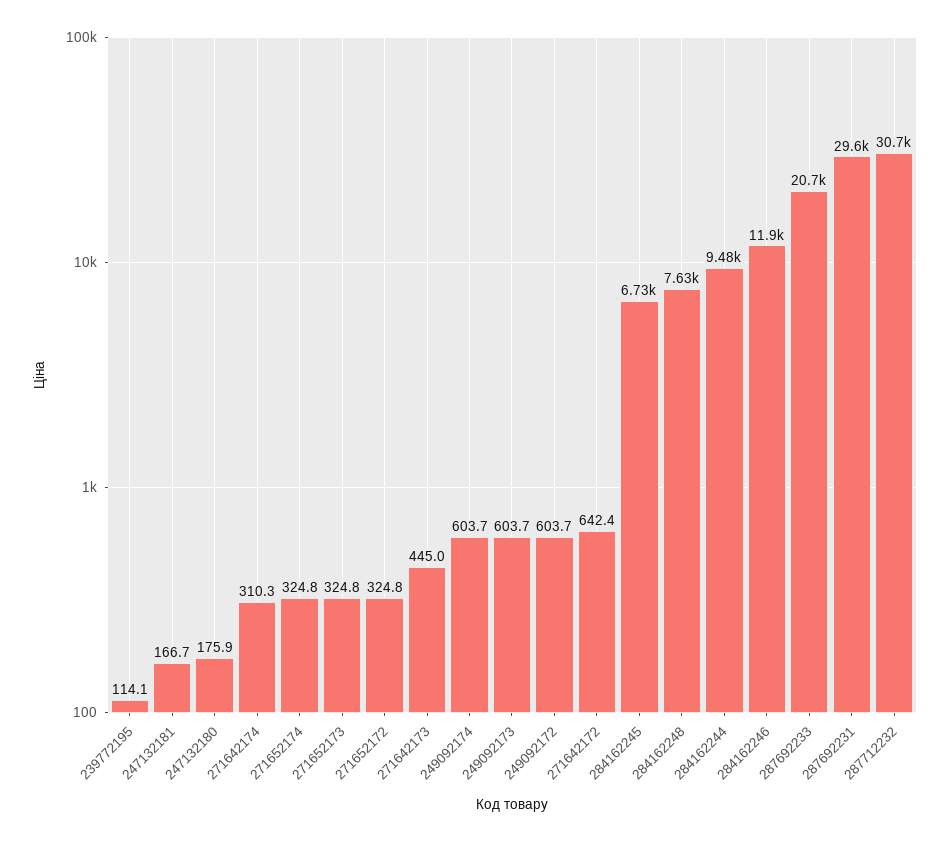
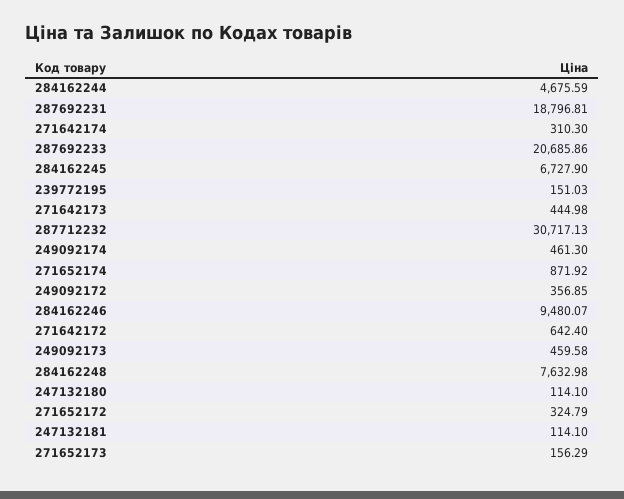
  {
-   "239772195": 114.1,
+   "239772195": 151.03,
-   "247132181": 166.7,
+   "247132181": 114.1,
-   "247132180": 175.9,
+   "247132180": 114.1,
    "271642174": 310.3,
-   "271652174": 324.8,
+   "271652174": 871.92,
-   "271652173": 324.8,
+   "271652173": 156.29,
    "271652172": 324.79,
    "271642173": 444.98,
-   "249092174": 603.7,
+   "249092174": 461.3,
-   "249092173": 603.7,
+   "249092173": 459.58,
-   "249092172": 603.7,
+   "249092172": 356.85,
    "271642172": 642.4,
    "284162245": 6727.9,
    "284162248": 7632.98,
-   "284162244": 9480,
+   "284162244": 4675.59,
-   "284162246": 11900,
+   "284162246": 9480.07,
    "287692233": 20685.86,
-   "287692231": 29600,
+   "287692231": 18796.81,
    "287712232": 30717.13
  }

